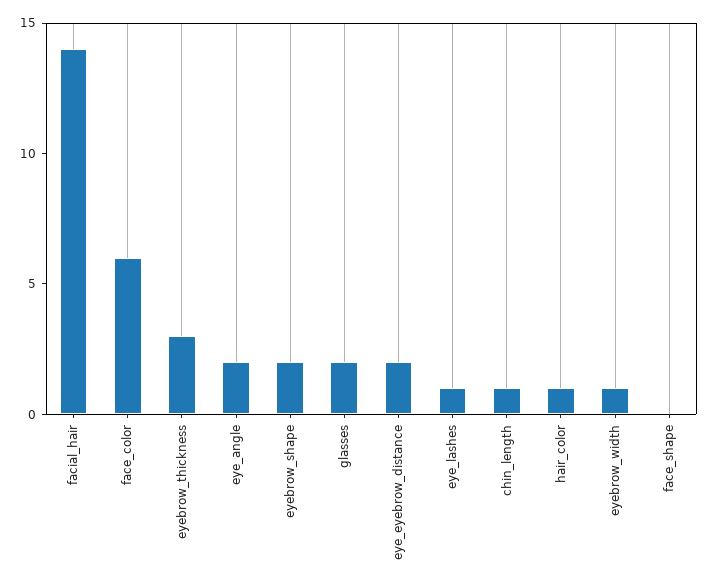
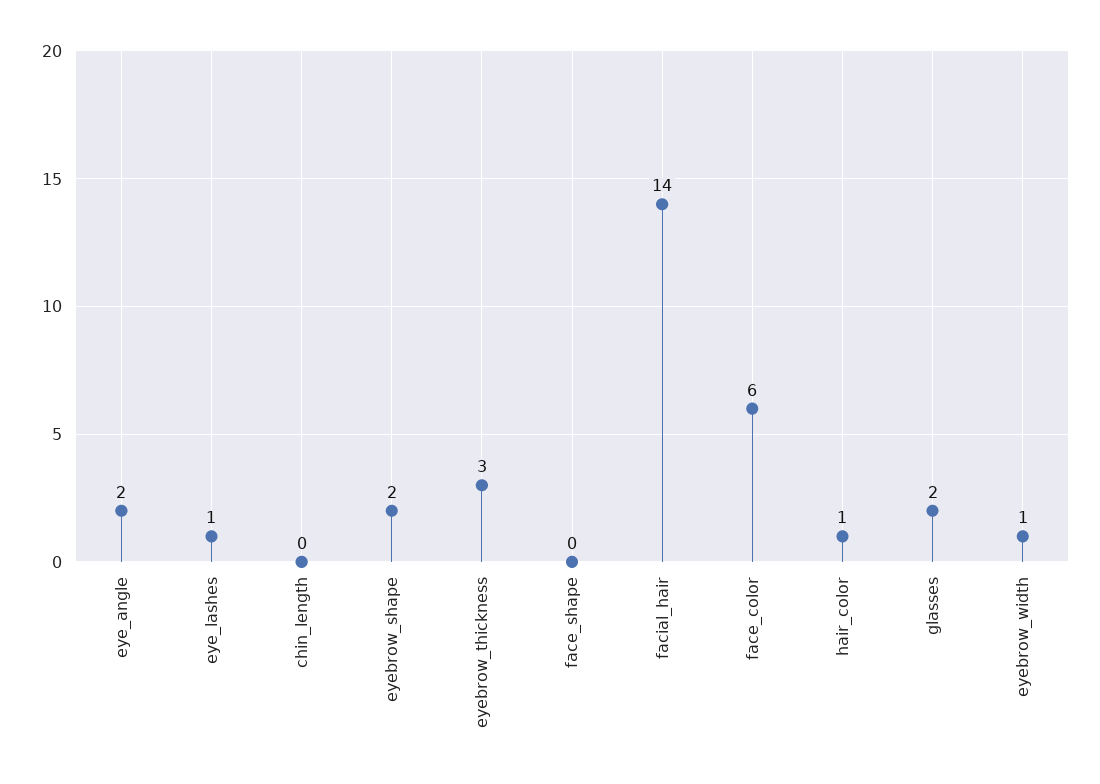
  {
    "facial_hair": 14,
    "face_color": 6,
    "eyebrow_thickness": 3,
    "eye_angle": 2,
    "eyebrow_shape": 2,
    "glasses": 2,
-   "eye_eyebrow_distance": 2,
    "eye_lashes": 1,
-   "chin_length": 1,
+   "chin_length": 0,
    "hair_color": 1,
    "eyebrow_width": 1,
    "face_shape": 0
  }

